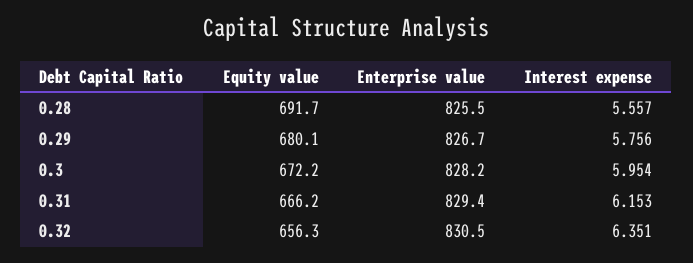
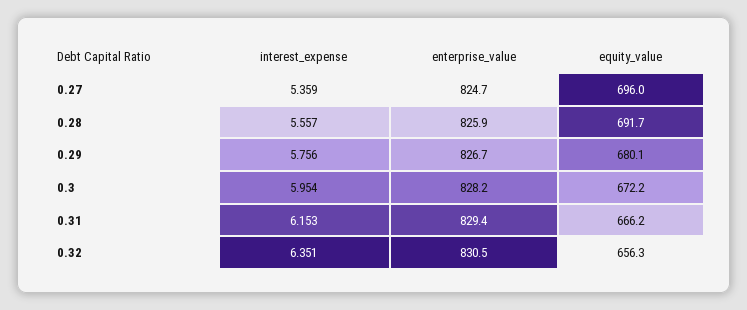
  {
    "Equity value": {
      "0.28": 691.7,
      "0.29": 680.1,
      "0.3": 672.2,
      "0.31": 666.2,
-     "0.32": 656.3
+     "0.32": 656.3,
+     "0.27": 696
    },
    "Enterprise value": {
-     "0.28": 825.5,
+     "0.28": 825.9,
      "0.29": 826.7,
      "0.3": 828.2,
      "0.31": 829.4,
-     "0.32": 830.5
+     "0.32": 830.5,
+     "0.27": 824.7
    },
    "Interest expense": {
      "0.28": 5.557,
      "0.29": 5.756,
      "0.3": 5.954,
      "0.31": 6.153,
-     "0.32": 6.351
+     "0.32": 6.351,
+     "0.27": 5.359
    }
  }

